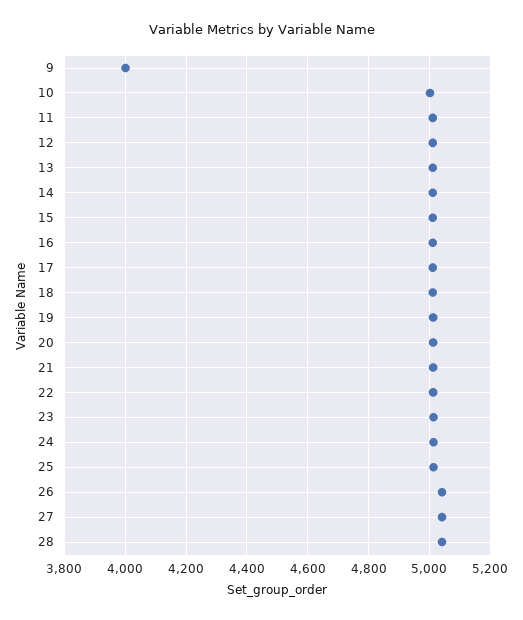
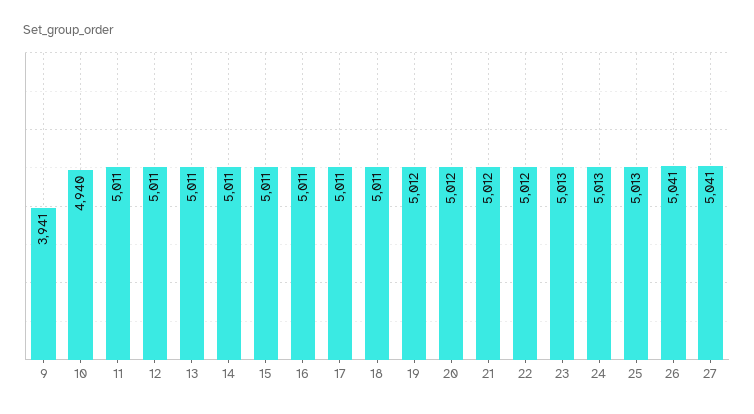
  {
-   "9": 4000,
+   "9": 3941,
-   "10": 5000,
+   "10": 4940,
    "11": 5011,
    "12": 5011,
    "13": 5011,
    "14": 5011,
    "15": 5011,
    "16": 5011,
    "17": 5011,
    "18": 5011,
    "19": 5012,
    "20": 5012,
    "21": 5012,
    "22": 5012,
    "23": 5013,
    "24": 5013,
    "25": 5013,
    "26": 5041,
-   "27": 5041,
+   "27": 5041
-   "28": 5040
  }

